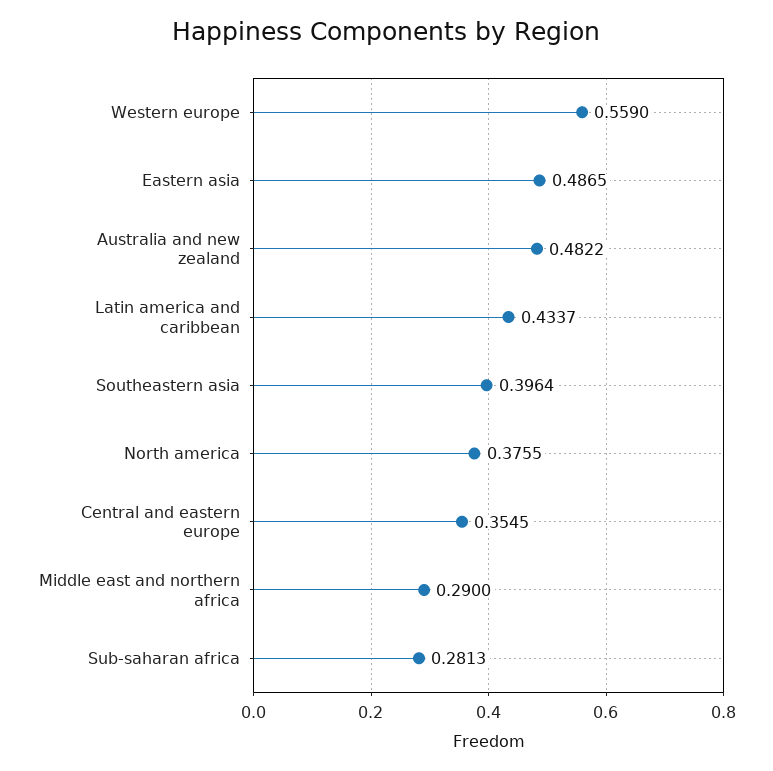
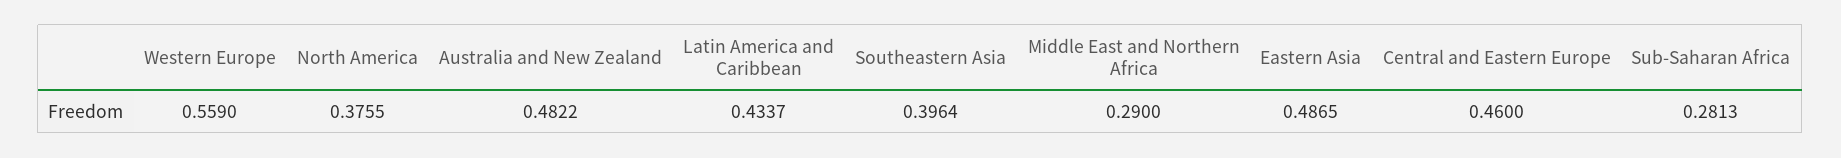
  {
    "Western europe": 0.559,
    "Eastern asia": 0.4865,
    "Australia and new zealand": 0.4822,
    "Latin america and caribbean": 0.4337,
    "Southeastern asia": 0.3964,
    "North america": 0.3755,
-   "Central and eastern europe": 0.3545,
+   "Central and eastern europe": 0.46,
    "Middle east and northern africa": 0.29,
    "Sub-saharan africa": 0.2813
  }

